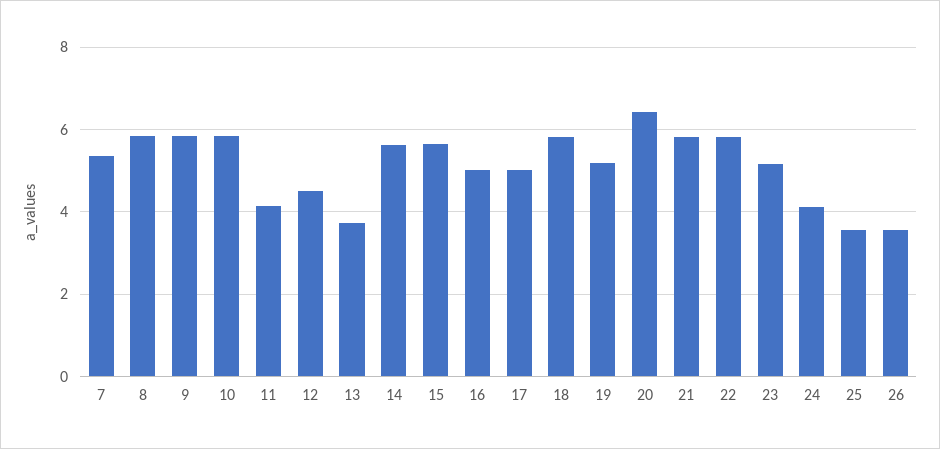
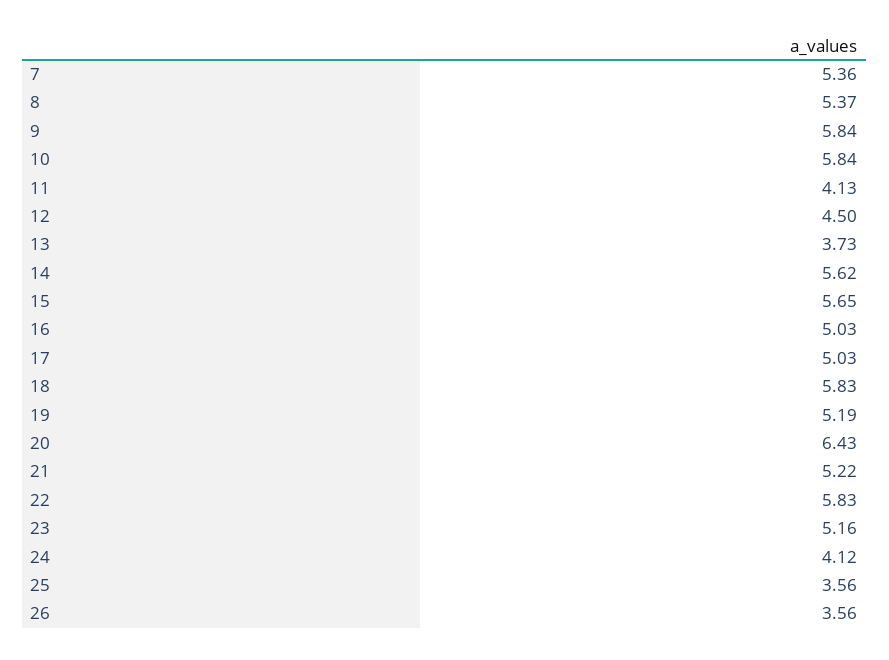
  {
    "7": 5.36,
-   "8": 5.8,
+   "8": 5.37,
    "9": 5.84,
    "10": 5.84,
    "11": 4.13,
    "12": 4.5,
    "13": 3.73,
    "14": 5.62,
    "15": 5.65,
    "16": 5.03,
    "17": 5.03,
    "18": 5.83,
    "19": 5.19,
    "20": 6.43,
-   "21": 5.8,
+   "21": 5.22,
    "22": 5.83,
    "23": 5.16,
    "24": 4.12,
    "25": 3.56,
    "26": 3.56
  }

